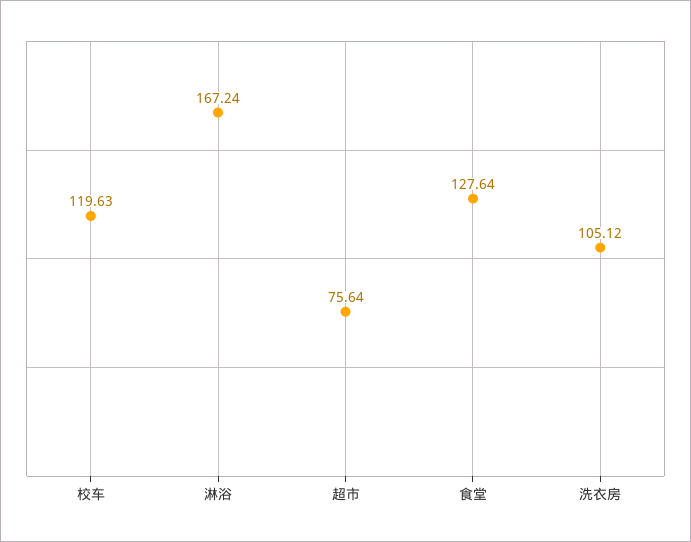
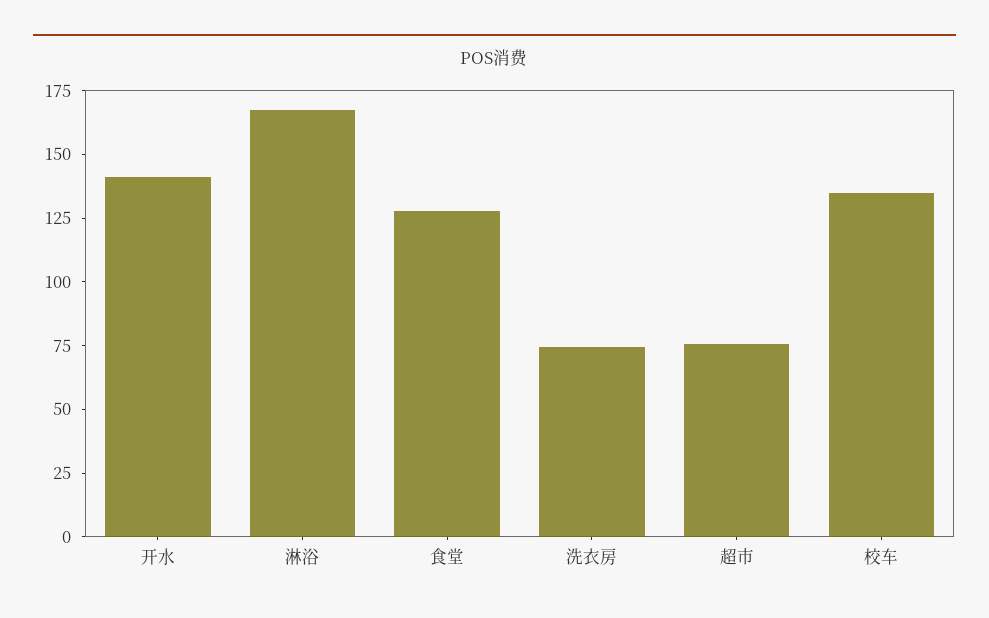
  {
-   "校车": 119.63,
+   "校车": 135,
    "淋浴": 167.24,
    "超市": 75.64,
    "食堂": 127.64,
-   "洗衣房": 105.12
+   "洗衣房": 75,
+   "开水": 140
  }

